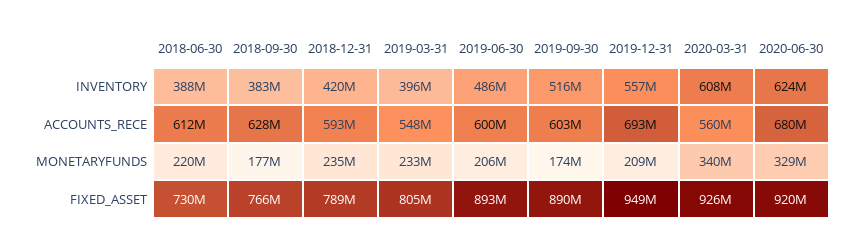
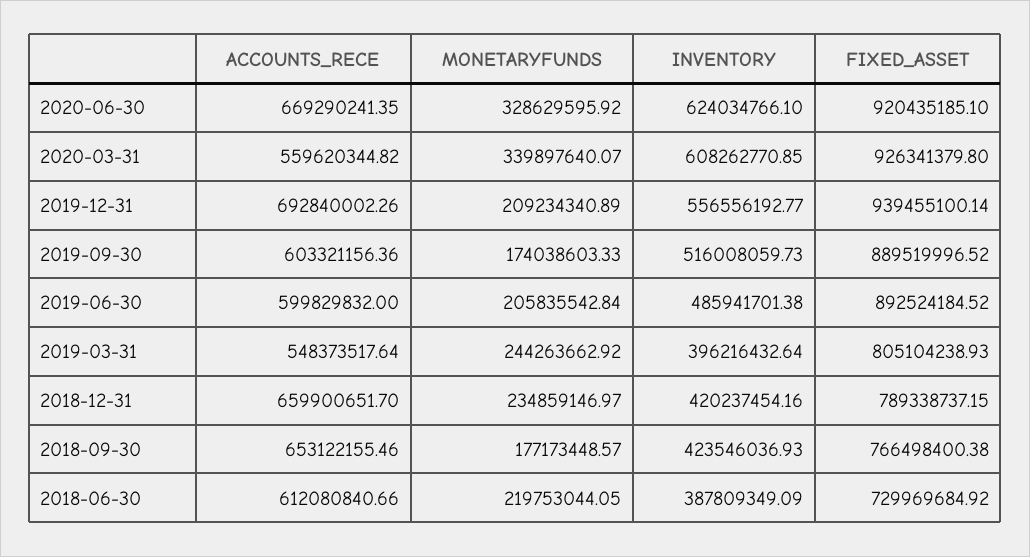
  {
    "2018-06-30": {
      "INVENTORY": 387809349.09,
      "ACCOUNTS_RECE": 612080840.66,
      "MONETARYFUNDS": 219753044.05,
      "FIXED_ASSET": 729969684.92
    },
    "2018-09-30": {
-     "INVENTORY": 383000000,
+     "INVENTORY": 423546036.93,
-     "ACCOUNTS_RECE": 628000000,
+     "ACCOUNTS_RECE": 653122155.46,
      "MONETARYFUNDS": 177173448.57,
      "FIXED_ASSET": 766498400.38
    },
    "2018-12-31": {
      "INVENTORY": 420237454.16,
-     "ACCOUNTS_RECE": 593000000,
+     "ACCOUNTS_RECE": 659900651.7,
      "MONETARYFUNDS": 234859146.97,
      "FIXED_ASSET": 789338737.15
    },
    "2019-03-31": {
      "INVENTORY": 396216432.64,
      "ACCOUNTS_RECE": 548373517.64,
-     "MONETARYFUNDS": 233000000,
+     "MONETARYFUNDS": 244263662.92,
      "FIXED_ASSET": 805104238.93
    },
    "2019-06-30": {
      "INVENTORY": 485941701.38,
      "ACCOUNTS_RECE": 599829832,
      "MONETARYFUNDS": 205835542.84,
      "FIXED_ASSET": 892524184.52
    },
    "2019-09-30": {
      "INVENTORY": 516008059.73,
      "ACCOUNTS_RECE": 603321156.36,
      "MONETARYFUNDS": 174038603.33,
      "FIXED_ASSET": 889519996.52
    },
    "2019-12-31": {
      "INVENTORY": 556556192.77,
      "ACCOUNTS_RECE": 692840002.26,
      "MONETARYFUNDS": 209234340.89,
-     "FIXED_ASSET": 949000000
+     "FIXED_ASSET": 939455100.14
    },
    "2020-03-31": {
      "INVENTORY": 608262770.85,
      "ACCOUNTS_RECE": 559620344.82,
      "MONETARYFUNDS": 339897640.07,
      "FIXED_ASSET": 926341379.8
    },
    "2020-06-30": {
      "INVENTORY": 624034766.1,
-     "ACCOUNTS_RECE": 680000000,
+     "ACCOUNTS_RECE": 669290241.35,
      "MONETARYFUNDS": 328629595.92,
      "FIXED_ASSET": 920435185.1
    }
  }

